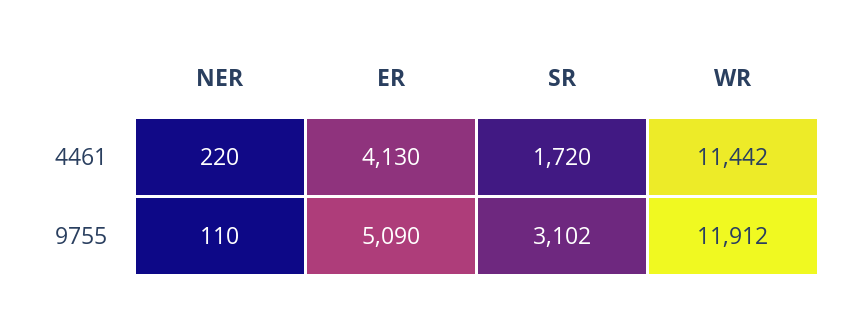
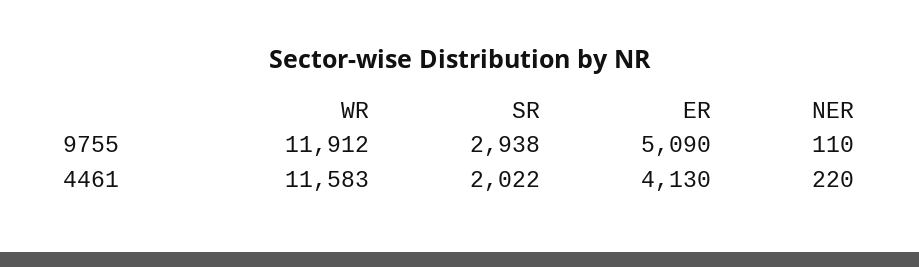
  {
    "NER": {
      "4461": 220,
      "9755": 110
    },
    "ER": {
      "4461": 4130,
      "9755": 5090
    },
    "SR": {
-     "4461": 1720,
+     "4461": 2022,
-     "9755": 3102
+     "9755": 2938
    },
    "WR": {
-     "4461": 11442,
+     "4461": 11583,
      "9755": 11912
    }
  }

